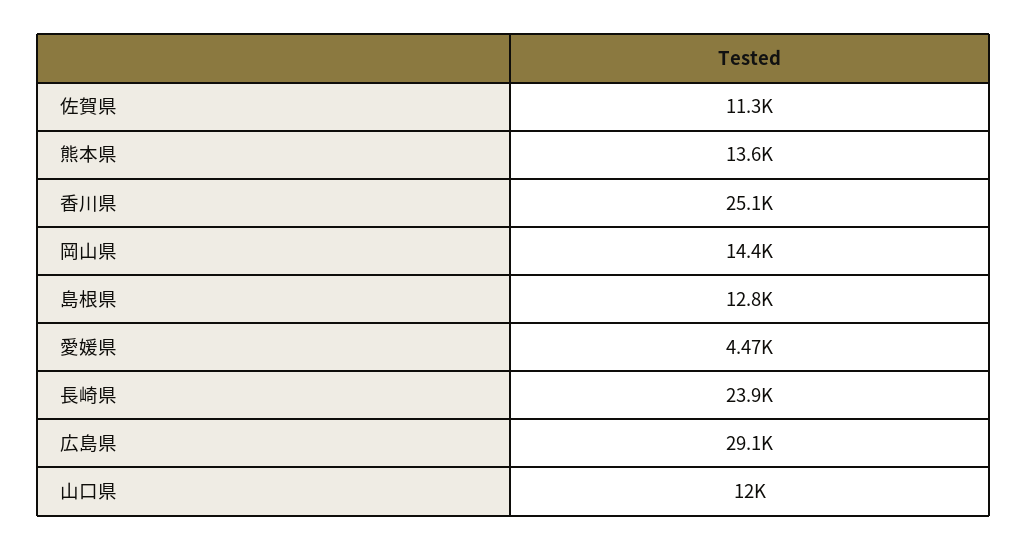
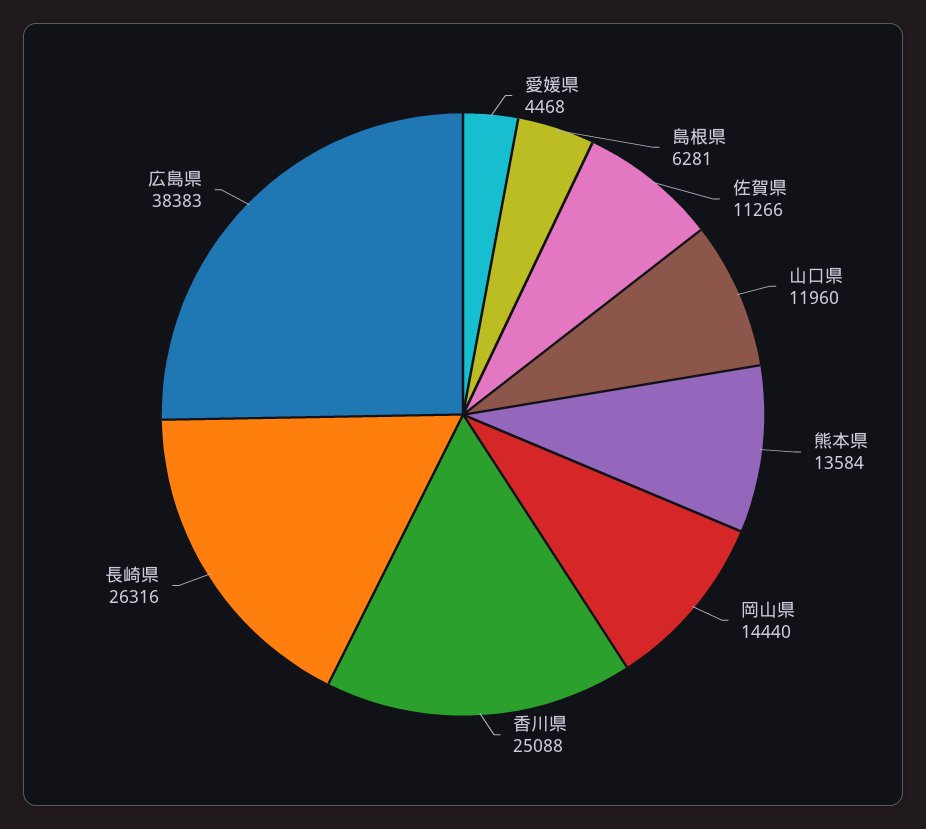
  {
    "佐賀県": 11266,
    "熊本県": 13584,
    "香川県": 25088,
    "岡山県": 14440,
-   "島根県": 12800,
+   "島根県": 6281,
    "愛媛県": 4468,
-   "長崎県": 23900,
+   "長崎県": 26316,
-   "広島県": 29100,
+   "広島県": 38383,
    "山口県": 11960
  }

